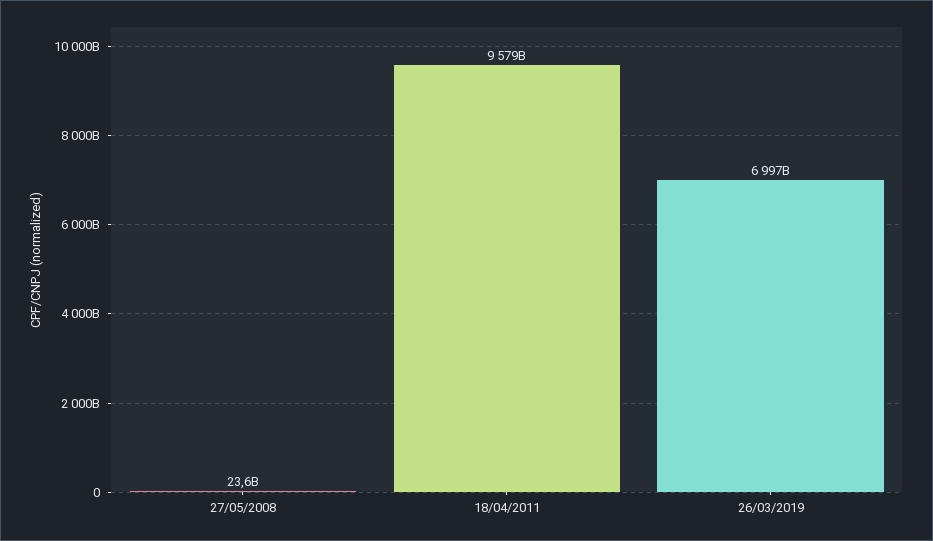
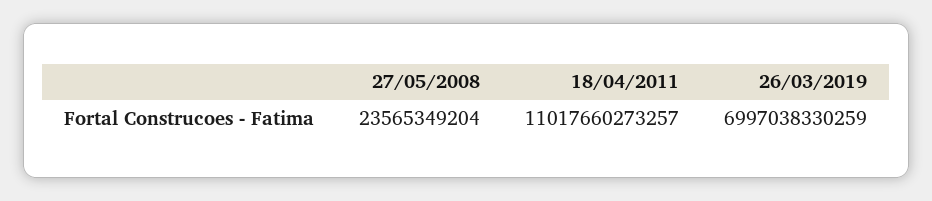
  {
    "27/05/2008": 23565349204,
-   "18/04/2011": 9579000000000,
+   "18/04/2011": 11017660273257,
    "26/03/2019": 6997038330259
  }

